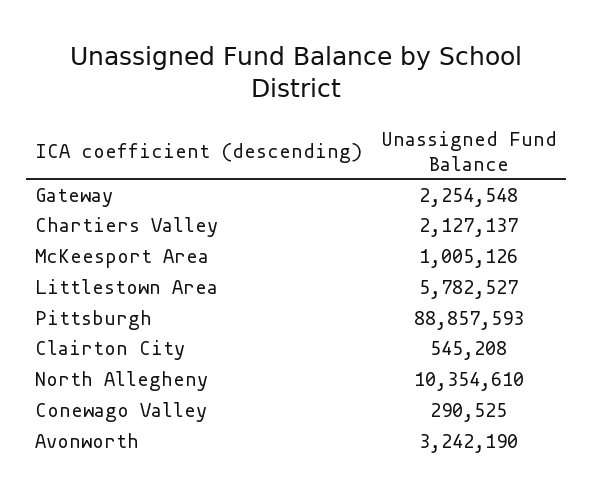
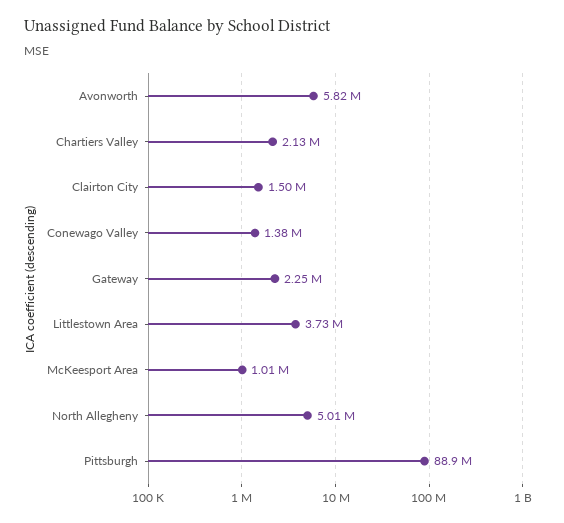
  {
    "Gateway": 2254548,
    "Chartiers Valley": 2127137,
    "McKeesport Area": 1005126,
-   "Littlestown Area": 5782527,
+   "Littlestown Area": 3730000,
    "Pittsburgh": 88857593,
-   "Clairton City": 545208,
+   "Clairton City": 1500000,
-   "North Allegheny": 10354610,
+   "North Allegheny": 5010000,
-   "Conewago Valley": 290525,
+   "Conewago Valley": 1380000,
-   "Avonworth": 3242190
+   "Avonworth": 5820000
  }

